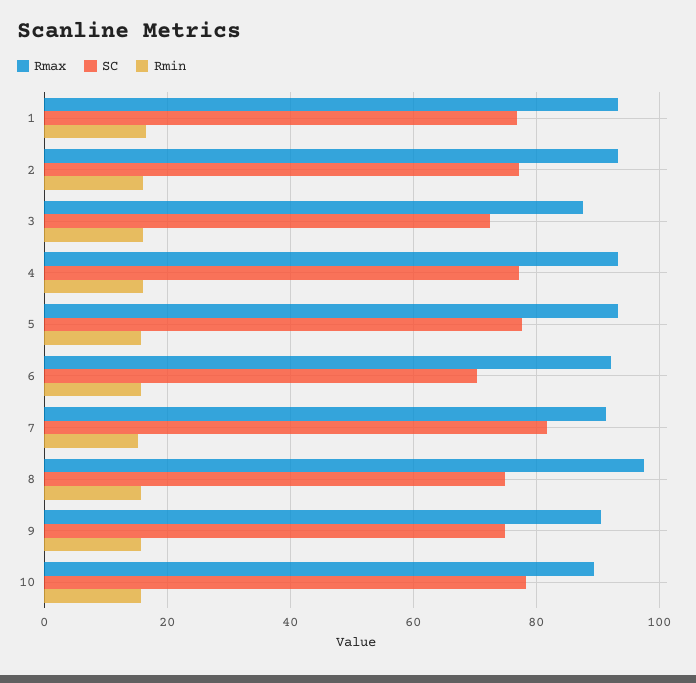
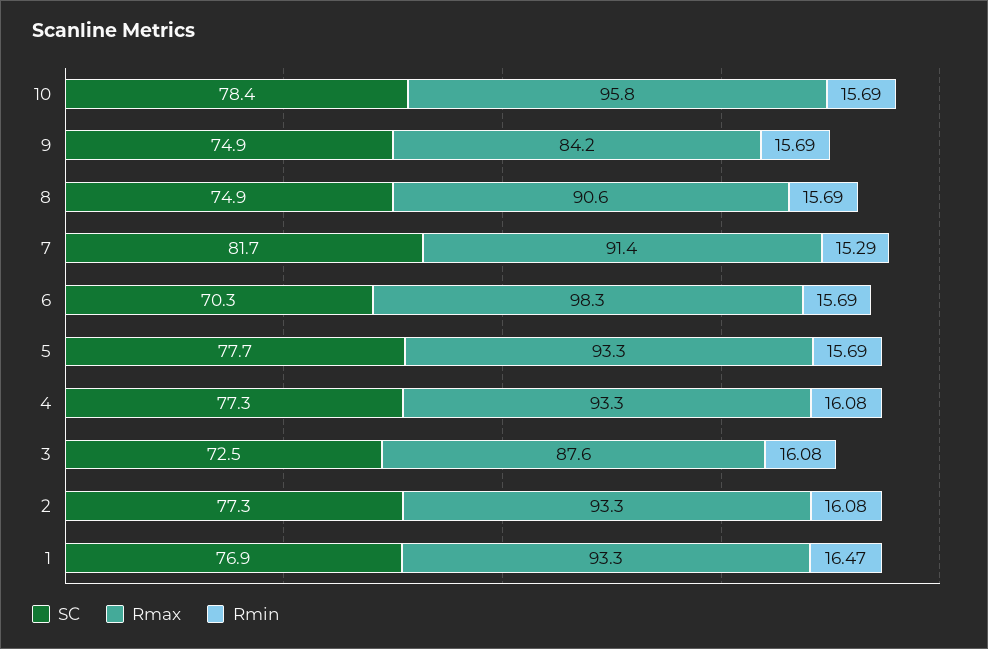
  {
    "Rmax": {
      "1": 93.3,
      "2": 93.3,
      "3": 87.6,
      "4": 93.3,
      "5": 93.3,
-     "6": 92,
+     "6": 98.3,
      "7": 91.4,
-     "8": 98,
+     "8": 90.6,
-     "9": 90,
+     "9": 84.2,
-     "10": 90
+     "10": 95.8
    },
    "SC": {
      "1": 76.9,
      "2": 77.3,
      "3": 72.5,
      "4": 77.3,
      "5": 77.7,
      "6": 70.3,
      "7": 81.7,
      "8": 74.9,
      "9": 74.9,
      "10": 78.4
    },
    "Rmin": {
      "1": 16.47,
      "2": 16.08,
      "3": 16.08,
      "4": 16.08,
      "5": 15.69,
      "6": 15.69,
      "7": 15.29,
      "8": 15.69,
      "9": 15.69,
      "10": 15.69
    }
  }

